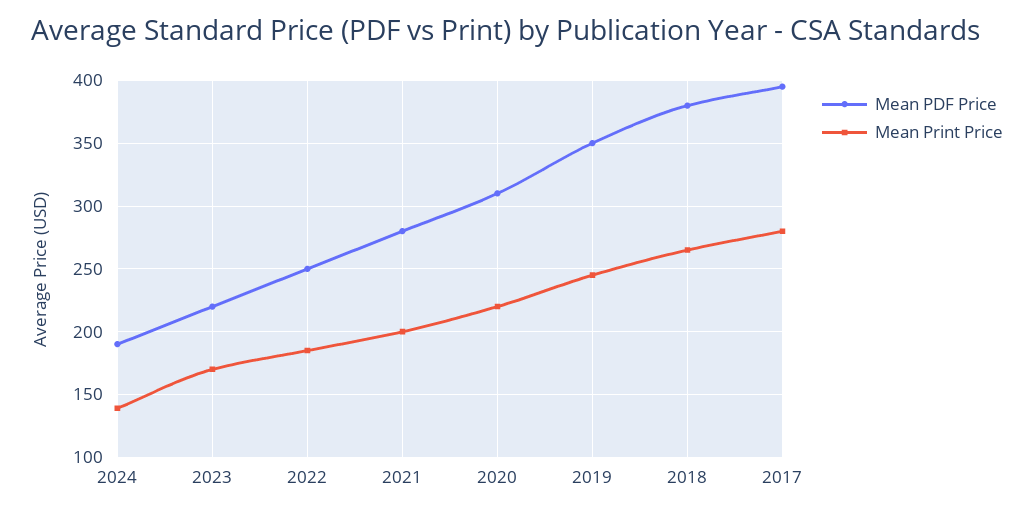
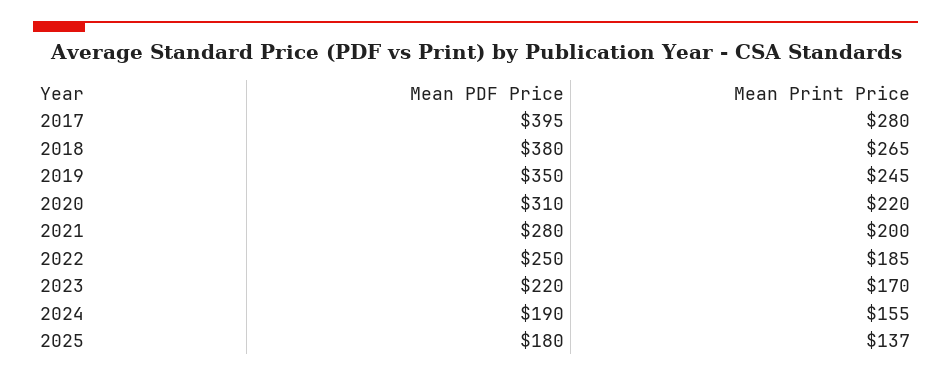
  {
    "Mean PDF Price": {
      "2024": 190,
      "2023": 220,
      "2022": 250,
      "2021": 280,
      "2020": 310,
      "2019": 350,
      "2018": 380,
-     "2017": 395
+     "2017": 395,
+     "2025": 180
    },
    "Mean Print Price": {
-     "2024": 140,
+     "2024": 155,
      "2023": 170,
      "2022": 185,
      "2021": 200,
      "2020": 220,
      "2019": 245,
      "2018": 265,
-     "2017": 280
+     "2017": 280,
+     "2025": 137
    }
  }

